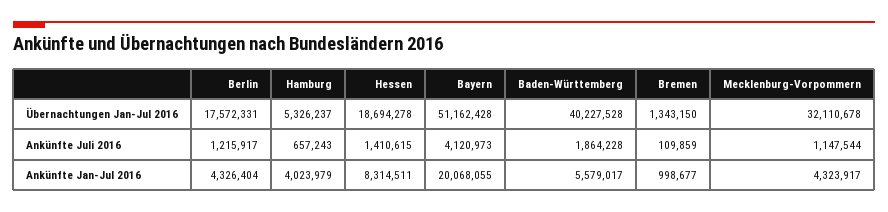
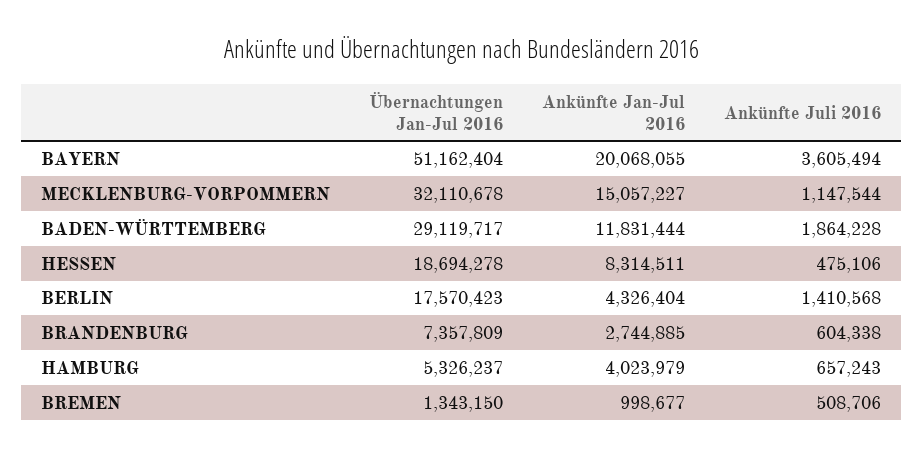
  {
    "Berlin": {
-     "Übernachtungen Jan-Jul 2016": 17572331,
+     "Übernachtungen Jan-Jul 2016": 17570423,
-     "Ankünfte Juli 2016": 1215917,
+     "Ankünfte Juli 2016": 1410568,
      "Ankünfte Jan-Jul 2016": 4326404
    },
    "Hamburg": {
      "Übernachtungen Jan-Jul 2016": 5326237,
      "Ankünfte Juli 2016": 657243,
      "Ankünfte Jan-Jul 2016": 4023979
    },
    "Hessen": {
      "Übernachtungen Jan-Jul 2016": 18694278,
-     "Ankünfte Juli 2016": 1410615,
+     "Ankünfte Juli 2016": 475106,
      "Ankünfte Jan-Jul 2016": 8314511
    },
    "Bayern": {
-     "Übernachtungen Jan-Jul 2016": 51162428,
+     "Übernachtungen Jan-Jul 2016": 51162404,
-     "Ankünfte Juli 2016": 4120973,
+     "Ankünfte Juli 2016": 3605494,
      "Ankünfte Jan-Jul 2016": 20068055
    },
    "Baden-Württemberg": {
-     "Übernachtungen Jan-Jul 2016": 40227528,
+     "Übernachtungen Jan-Jul 2016": 29119717,
      "Ankünfte Juli 2016": 1864228,
-     "Ankünfte Jan-Jul 2016": 5579017
+     "Ankünfte Jan-Jul 2016": 11831444
    },
    "Bremen": {
      "Übernachtungen Jan-Jul 2016": 1343150,
-     "Ankünfte Juli 2016": 109859,
+     "Ankünfte Juli 2016": 508706,
      "Ankünfte Jan-Jul 2016": 998677
    },
    "Mecklenburg-Vorpommern": {
      "Übernachtungen Jan-Jul 2016": 32110678,
      "Ankünfte Juli 2016": 1147544,
-     "Ankünfte Jan-Jul 2016": 4323917
+     "Ankünfte Jan-Jul 2016": 15057227
-   }
+   },
+   "BRANDENBURG": {
+     "Übernachtungen Jan-Jul 2016": 7357809,
+     "Ankünfte Jan-Jul 2016": 2744885,
+     "Ankünfte Juli 2016": 604338
+   }
  }

